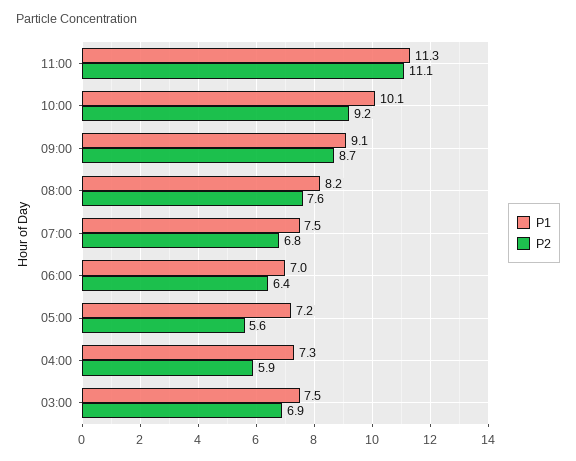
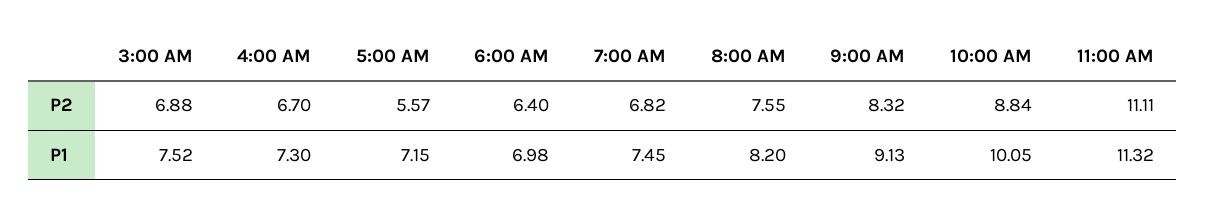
  {
    "P1": {
      "11:00": 11.32,
      "10:00": 10.05,
      "09:00": 9.13,
      "08:00": 8.2,
      "07:00": 7.45,
      "06:00": 6.98,
      "05:00": 7.15,
      "04:00": 7.3,
      "03:00": 7.52
    },
    "P2": {
      "11:00": 11.11,
-     "10:00": 9.2,
+     "10:00": 8.84,
-     "09:00": 8.7,
+     "09:00": 8.32,
      "08:00": 7.55,
      "07:00": 6.82,
      "06:00": 6.4,
      "05:00": 5.57,
-     "04:00": 5.9,
+     "04:00": 6.7,
      "03:00": 6.88
    }
  }

